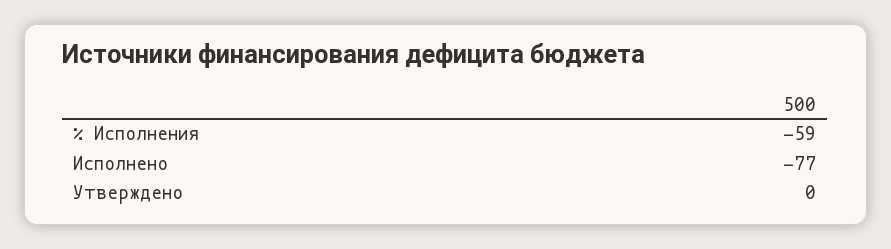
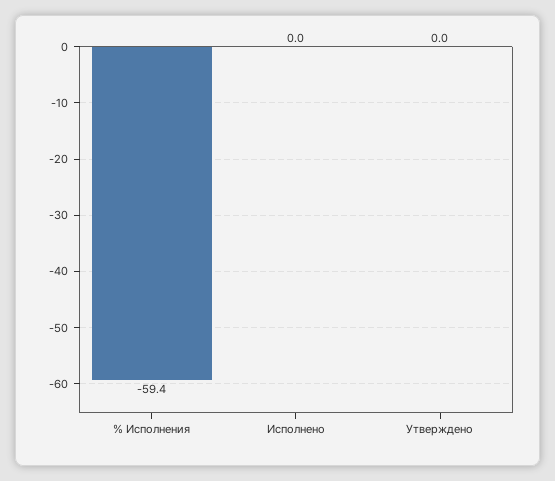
  {
    "% Исполнения": -59.4,
-   "Исполнено": -77,
+   "Исполнено": 0,
    "Утверждено": 0
  }

